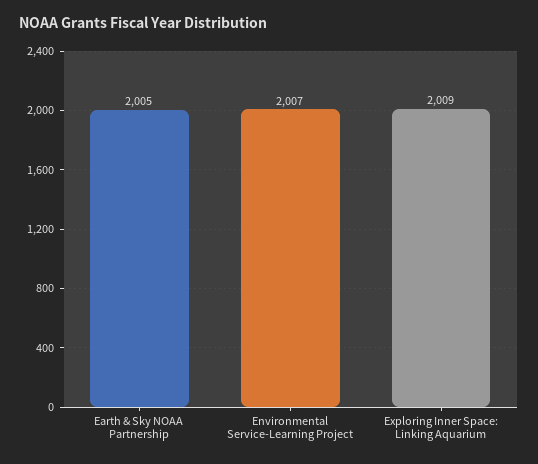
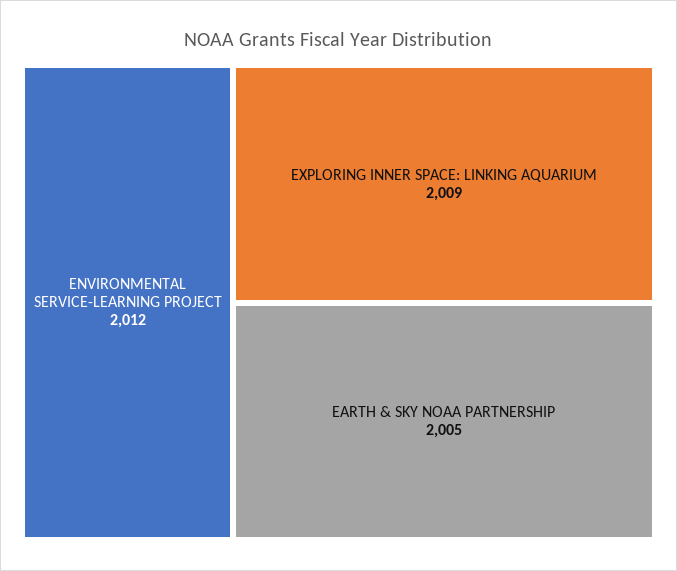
  {
    "Earth & Sky NOAA Partnership": 2005,
-   "Environmental Service-Learning Project": 2007,
+   "Environmental Service-Learning Project": 2012,
    "Exploring Inner Space: Linking Aquarium": 2009
  }

